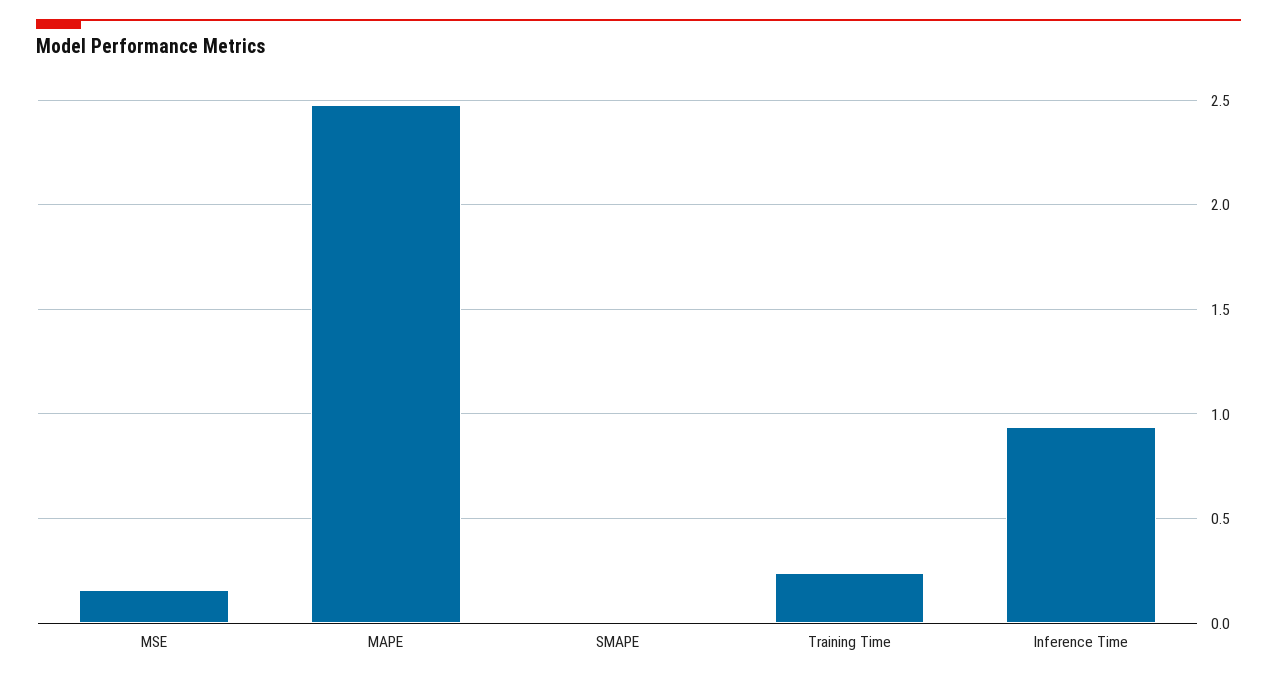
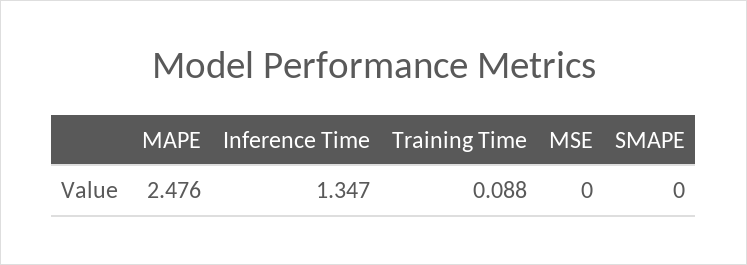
  {
-   "MSE": 0.15,
+   "MSE": 0,
    "MAPE": 2.476,
    "SMAPE": 0,
-   "Training Time": 0.25,
+   "Training Time": 0.088,
-   "Inference Time": 0.95
+   "Inference Time": 1.347
  }

